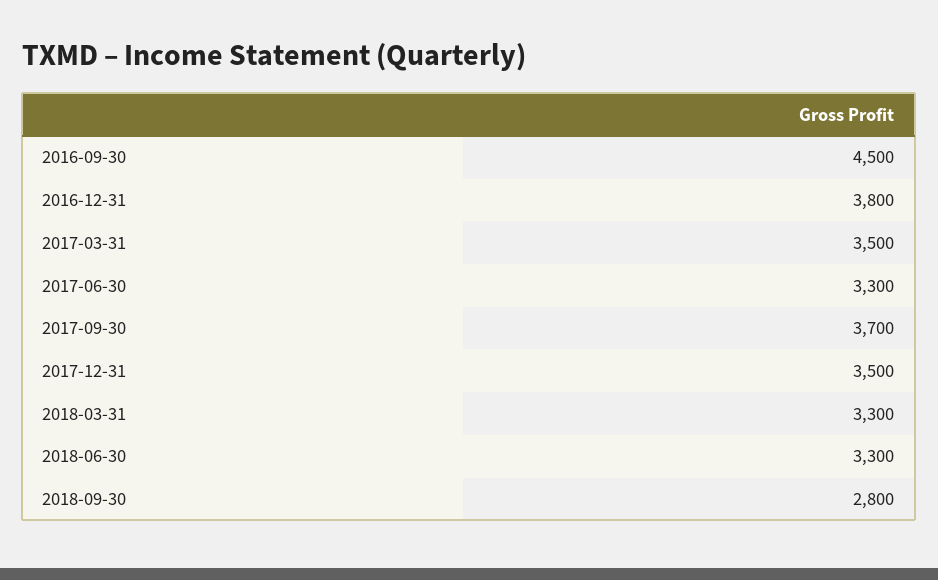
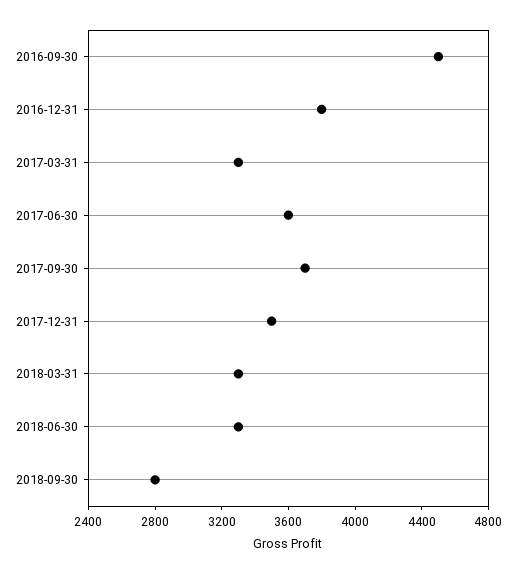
  {
    "2016-09-30": 4500,
    "2016-12-31": 3800,
-   "2017-03-31": 3500,
+   "2017-03-31": 3300,
-   "2017-06-30": 3300,
+   "2017-06-30": 3600,
    "2017-09-30": 3700,
    "2017-12-31": 3500,
    "2018-03-31": 3300,
    "2018-06-30": 3300,
    "2018-09-30": 2800
  }

